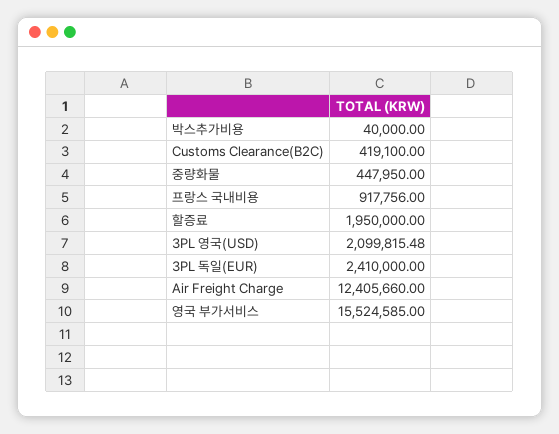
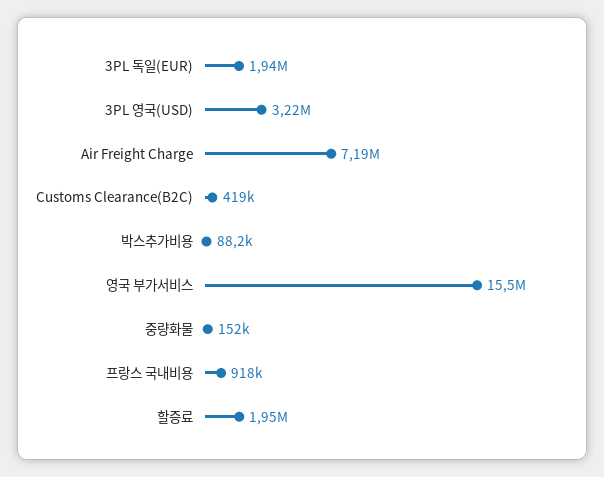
  {
-   "박스추가비용": 40000,
+   "박스추가비용": 88200,
    "Customs Clearance(B2C)": 419100,
-   "중량화물": 447950,
+   "중량화물": 152000,
    "프랑스 국내비용": 917756,
    "할증료": 1950000,
-   "3PL 영국(USD)": 2099815.48,
+   "3PL 영국(USD)": 3220000,
-   "3PL 독일(EUR)": 2410000,
+   "3PL 독일(EUR)": 1940000,
-   "Air Freight Charge": 12405660,
+   "Air Freight Charge": 7190000,
    "영국 부가서비스": 15524585
  }

